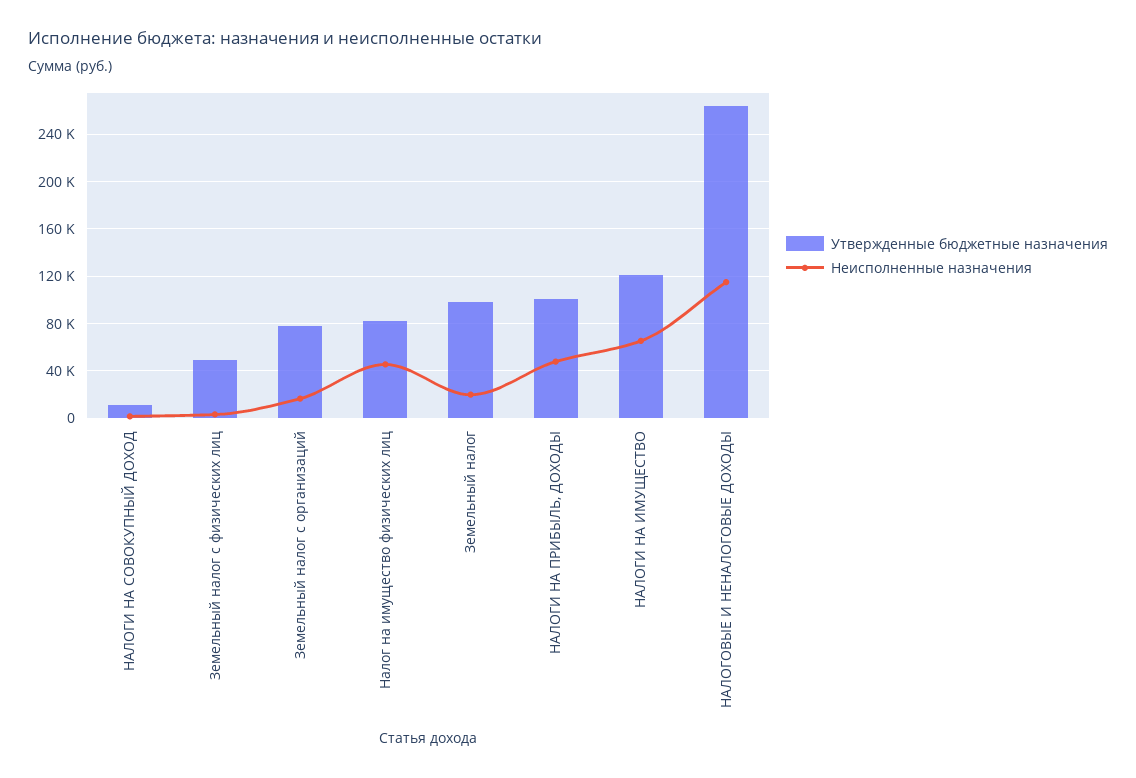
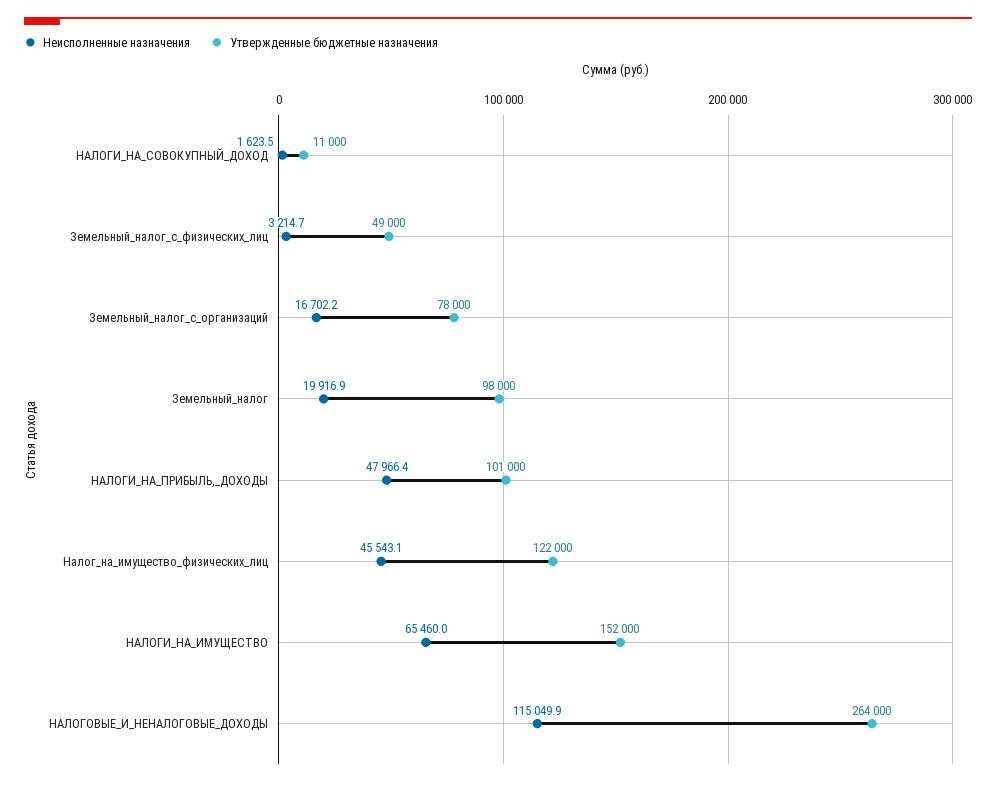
  {
    "Утвержденные бюджетные назначения": {
      "НАЛОГИ НА СОВОКУПНЫЙ ДОХОД": 11000,
      "Земельный налог с физических лиц": 49000,
      "Земельный налог с организаций": 78000,
-     "Налог на имущество физических лиц": 80000,
+     "Налог на имущество физических лиц": 122000,
      "Земельный налог": 98000,
      "НАЛОГИ НА ПРИБЫЛЬ, ДОХОДЫ": 101000,
-     "НАЛОГИ НА ИМУЩЕСТВО": 120000,
+     "НАЛОГИ НА ИМУЩЕСТВО": 152000,
      "НАЛОГОВЫЕ И НЕНАЛОГОВЫЕ ДОХОДЫ": 264000
    },
    "Неисполненные назначения": {
      "НАЛОГИ НА СОВОКУПНЫЙ ДОХОД": 1623.5,
      "Земельный налог с физических лиц": 3214.7,
      "Земельный налог с организаций": 16702.2,
      "Налог на имущество физических лиц": 45543.1,
      "Земельный налог": 19916.9,
      "НАЛОГИ НА ПРИБЫЛЬ, ДОХОДЫ": 47966.4,
      "НАЛОГИ НА ИМУЩЕСТВО": 65460,
      "НАЛОГОВЫЕ И НЕНАЛОГОВЫЕ ДОХОДЫ": 115049.9
    }
  }

